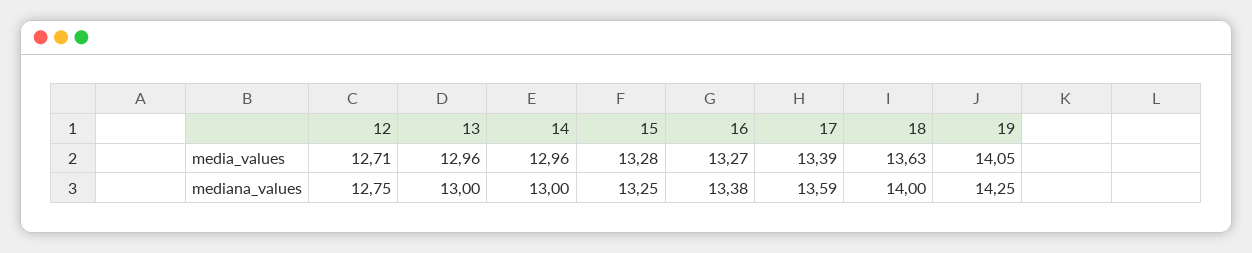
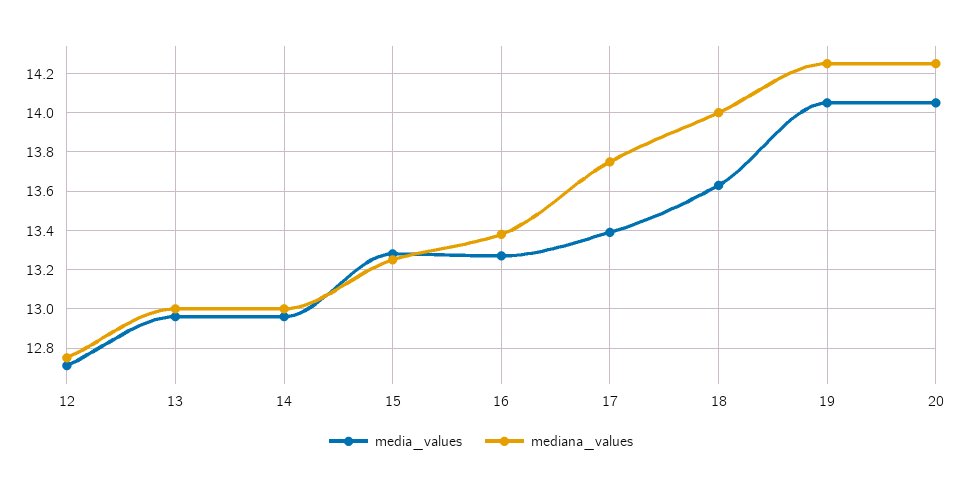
  {
    "media_values": {
      "12": 12.71,
      "13": 12.96,
      "14": 12.96,
      "15": 13.28,
      "16": 13.27,
      "17": 13.39,
      "18": 13.63,
-     "19": 14.05
+     "19": 14.05,
+     "20": 14.05
    },
    "mediana_values": {
      "12": 12.75,
      "13": 13,
      "14": 13,
      "15": 13.25,
      "16": 13.38,
-     "17": 13.59,
+     "17": 13.75,
      "18": 14,
-     "19": 14.25
+     "19": 14.25,
+     "20": 14.25
    }
  }

